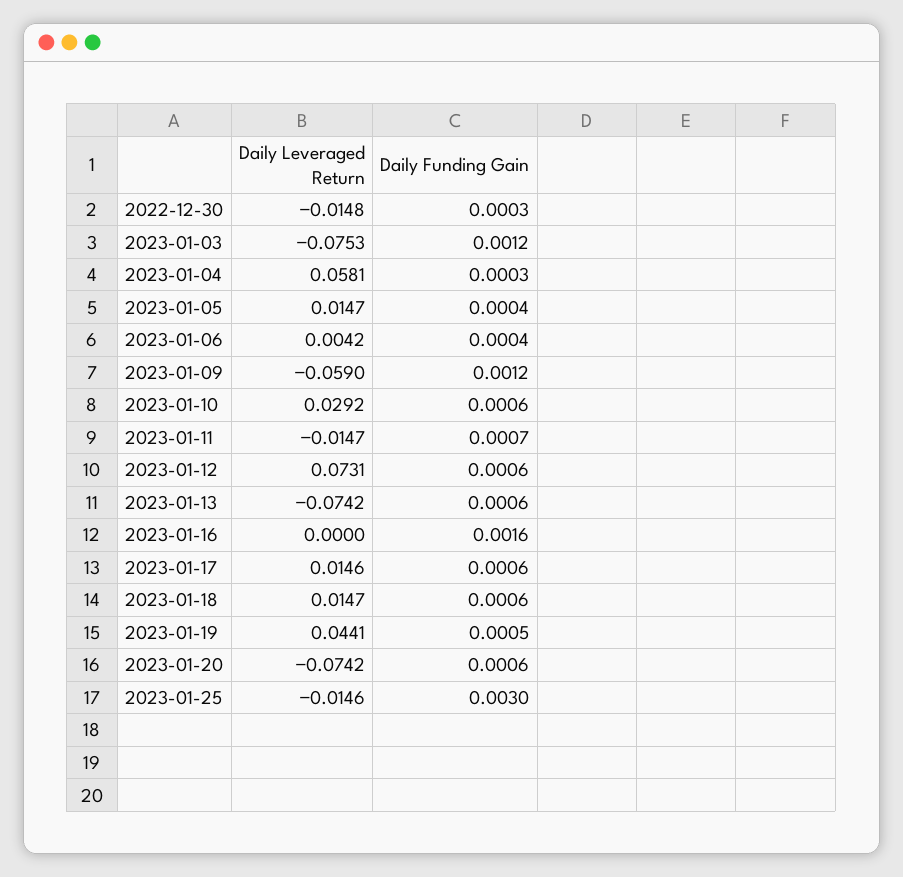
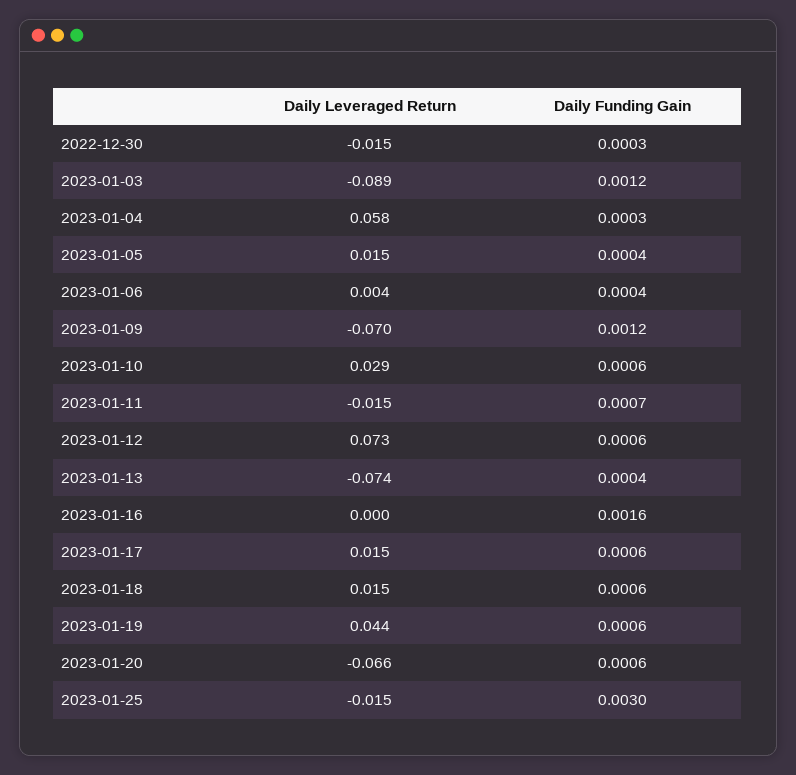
  {
    "Daily Leveraged Return": {
      "2022-12-30": -0.0148,
-     "2023-01-03": -0.0753,
+     "2023-01-03": -0.089,
      "2023-01-04": 0.0581,
      "2023-01-05": 0.0147,
      "2023-01-06": 0.0042,
-     "2023-01-09": -0.059,
+     "2023-01-09": -0.07,
      "2023-01-10": 0.0292,
      "2023-01-11": -0.0147,
      "2023-01-12": 0.0731,
      "2023-01-13": -0.0742,
      "2023-01-16": 0,
      "2023-01-17": 0.0146,
      "2023-01-18": 0.0147,
      "2023-01-19": 0.0441,
-     "2023-01-20": -0.0742,
+     "2023-01-20": -0.066,
      "2023-01-25": -0.0146
    },
    "Daily Funding Gain": {
      "2022-12-30": 0.0003,
      "2023-01-03": 0.0012,
      "2023-01-04": 0.0003,
      "2023-01-05": 0.0004,
      "2023-01-06": 0.0004,
      "2023-01-09": 0.0012,
      "2023-01-10": 0.0006,
      "2023-01-11": 0.0007,
      "2023-01-12": 0.0006,
-     "2023-01-13": 0.0006,
+     "2023-01-13": 0.0004,
      "2023-01-16": 0.0016,
      "2023-01-17": 0.0006,
      "2023-01-18": 0.0006,
-     "2023-01-19": 0.0005,
+     "2023-01-19": 0.0006,
      "2023-01-20": 0.0006,
      "2023-01-25": 0.003
    }
  }

